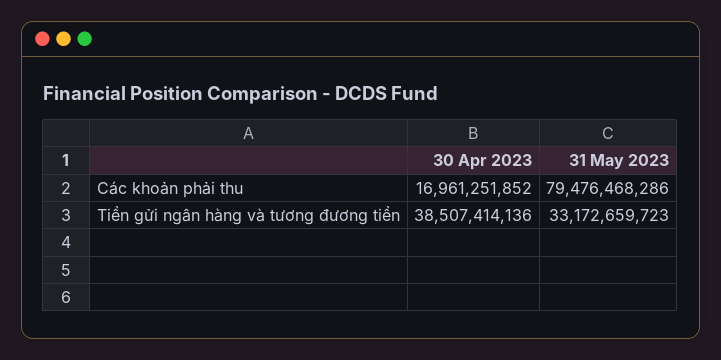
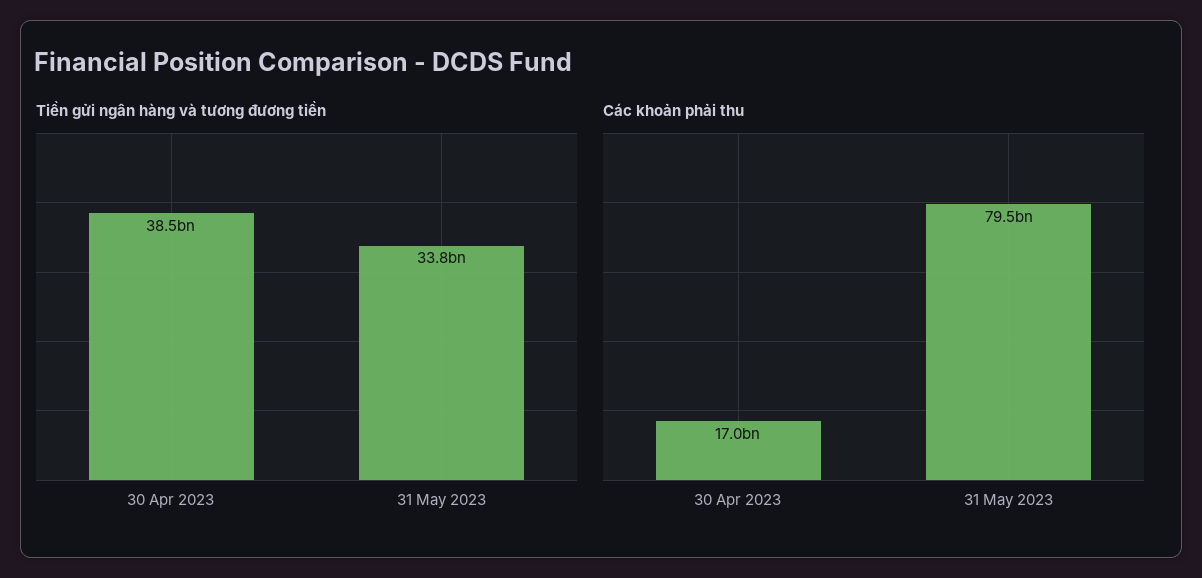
  {
    "Các khoản phải thu": {
      "30 Apr 2023": 16961251852,
      "31 May 2023": 79476468286
    },
    "Tiền gửi ngân hàng và tương đương tiền": {
      "30 Apr 2023": 38507414136,
-     "31 May 2023": 33172659723
+     "31 May 2023": 33800000000
    }
  }

